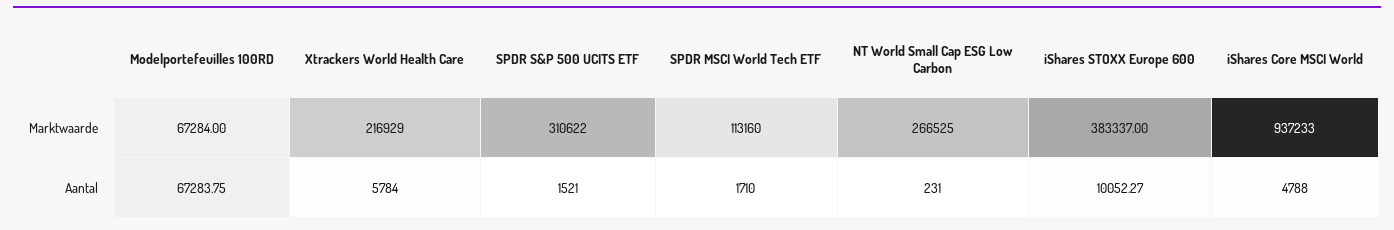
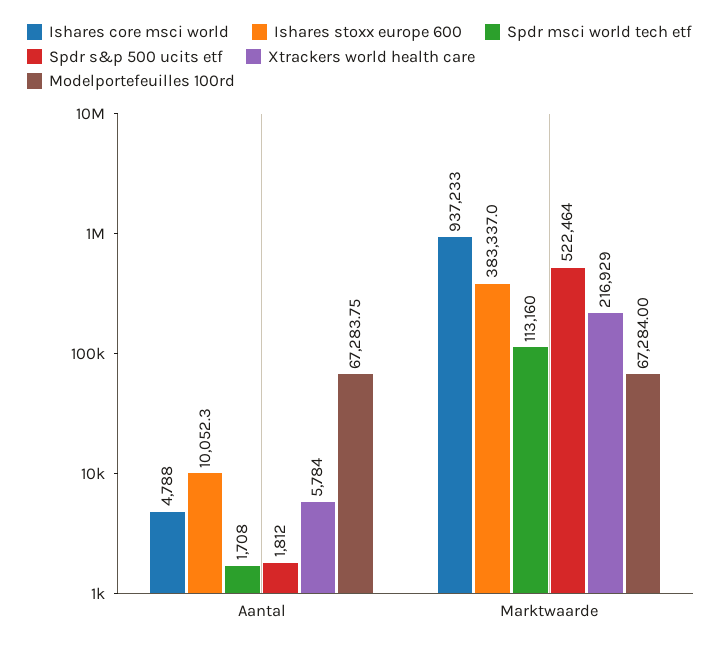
  {
    "Modelportefeuilles 100RD": {
      "Marktwaarde": 67284,
      "Aantal": 67283.75
    },
    "Xtrackers World Health Care": {
      "Marktwaarde": 216929,
      "Aantal": 5784
    },
    "SPDR S&P 500 UCITS ETF": {
-     "Marktwaarde": 310622,
+     "Marktwaarde": 522464,
-     "Aantal": 1521
+     "Aantal": 1812
    },
    "SPDR MSCI World Tech ETF": {
      "Marktwaarde": 113160,
-     "Aantal": 1710
+     "Aantal": 1708
    },
-   "NT World Small Cap ESG Low Carbon": {
-     "Marktwaarde": 266525,
-     "Aantal": 231
-   },
    "iShares STOXX Europe 600": {
      "Marktwaarde": 383337,
      "Aantal": 10052.27
    },
    "iShares Core MSCI World": {
      "Marktwaarde": 937233,
      "Aantal": 4788
    }
  }

